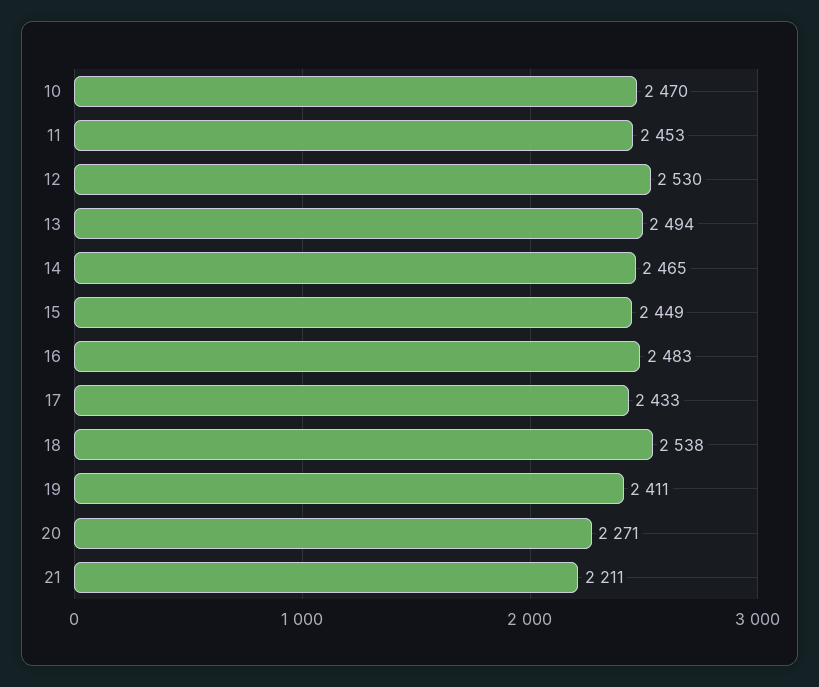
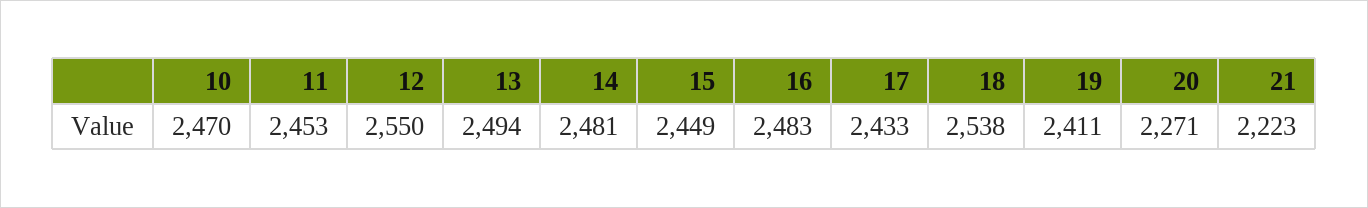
  {
    "10": 2470,
    "11": 2453,
-   "12": 2530,
+   "12": 2550,
    "13": 2494,
-   "14": 2465,
+   "14": 2481,
    "15": 2449,
    "16": 2483,
    "17": 2433,
    "18": 2538,
    "19": 2411,
    "20": 2271,
-   "21": 2211
+   "21": 2223
  }

